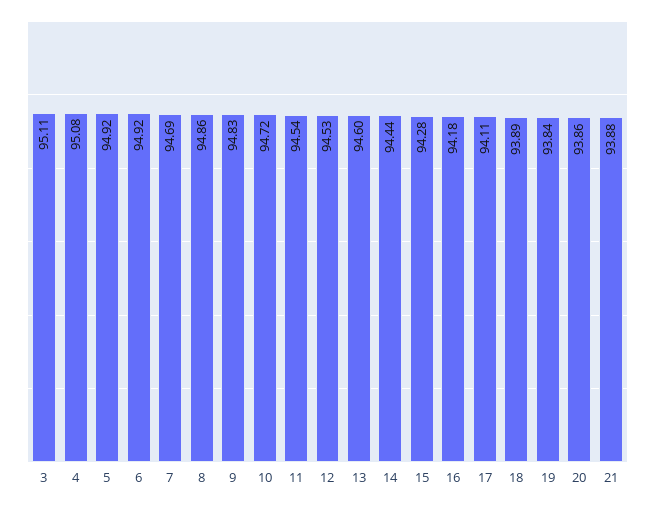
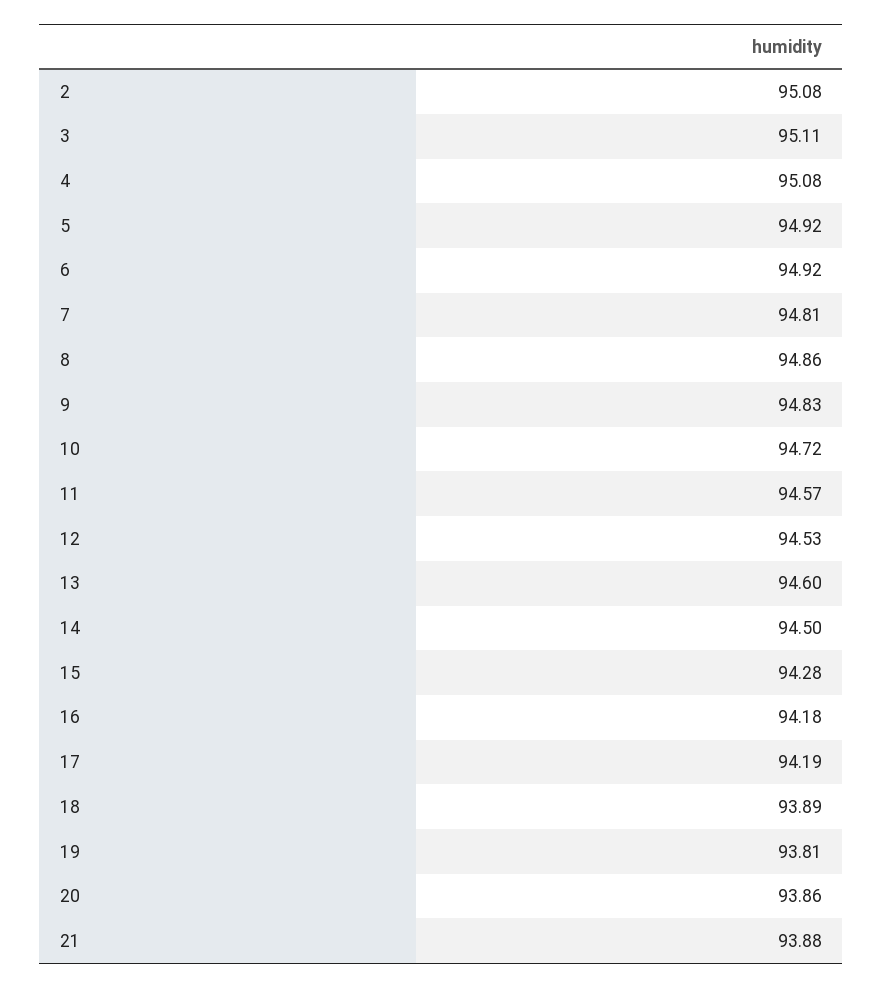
  {
    "3": 95.11,
    "4": 95.08,
    "5": 94.92,
    "6": 94.92,
-   "7": 94.69,
+   "7": 94.81,
    "8": 94.86,
    "9": 94.83,
    "10": 94.72,
-   "11": 94.54,
+   "11": 94.57,
    "12": 94.53,
    "13": 94.6,
-   "14": 94.44,
+   "14": 94.5,
    "15": 94.28,
    "16": 94.18,
-   "17": 94.11,
+   "17": 94.19,
    "18": 93.89,
-   "19": 93.84,
+   "19": 93.81,
    "20": 93.86,
-   "21": 93.88
+   "21": 93.88,
+   "2": 95.08
  }

